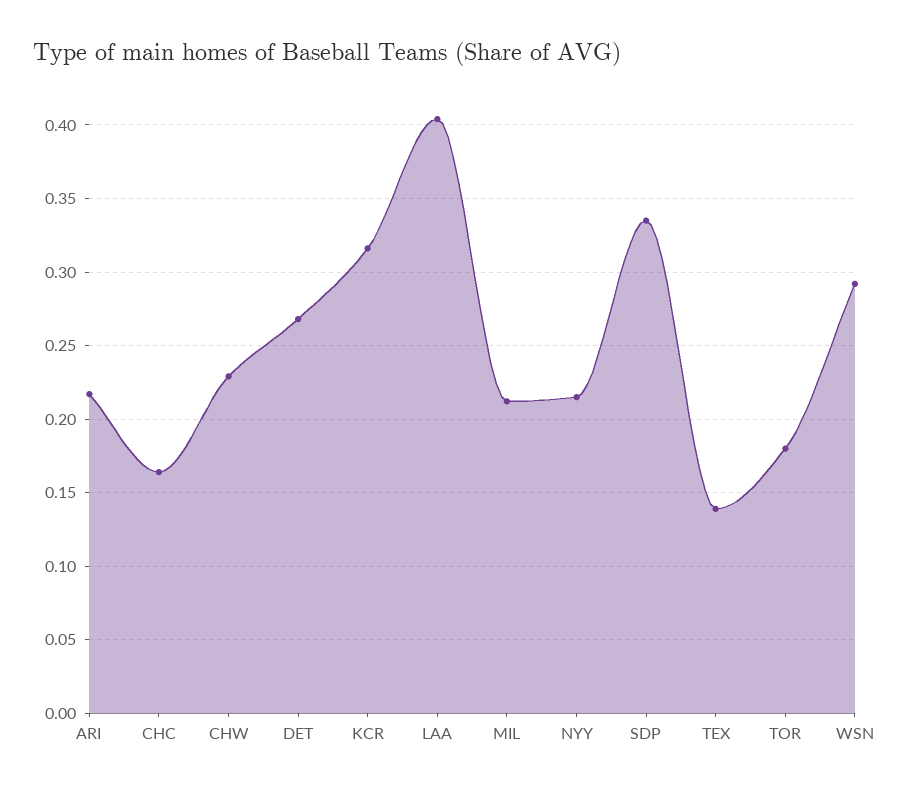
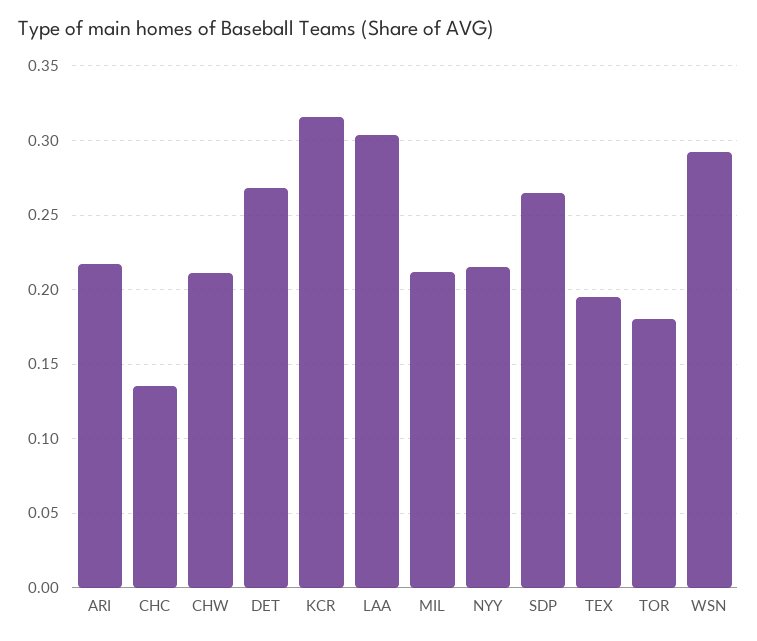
  {
    "ARI": 0.215,
-   "CHC": 0.165,
+   "CHC": 0.135,
-   "CHW": 0.23,
+   "CHW": 0.21,
    "DET": 0.27,
    "KCR": 0.315,
-   "LAA": 0.405,
+   "LAA": 0.305,
    "MIL": 0.21,
    "NYY": 0.215,
-   "SDP": 0.335,
+   "SDP": 0.265,
-   "TEX": 0.14,
+   "TEX": 0.195,
    "TOR": 0.18,
    "WSN": 0.29
  }

